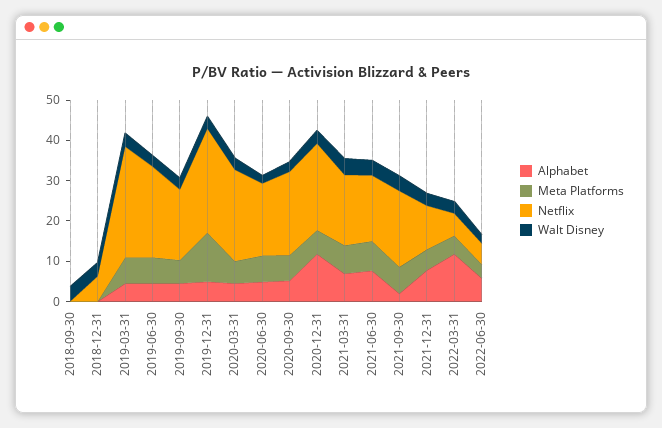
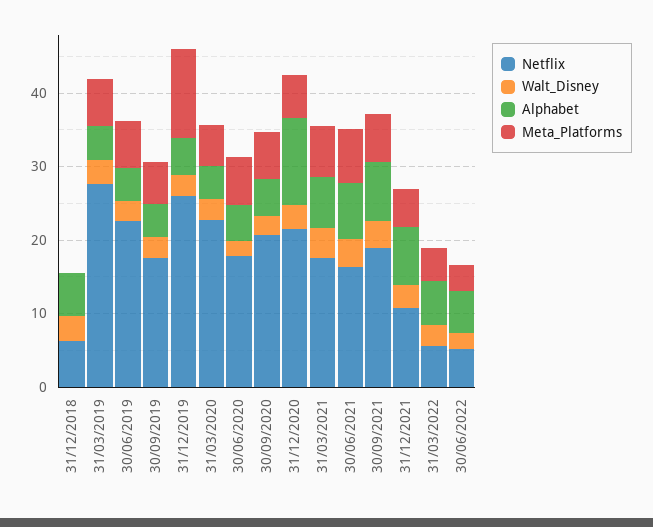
  {
    "Alphabet": {
-     "2018-09-30": 0,
-     "2018-12-31": 0,
+     "2018-12-31": 6,
      "2019-03-31": 4,
      "2019-06-30": 4,
      "2019-09-30": 4,
      "2019-12-31": 4,
      "2020-03-31": 4,
      "2020-06-30": 4,
      "2020-09-30": 6,
      "2020-12-31": 12,
      "2021-03-31": 6,
      "2021-06-30": 8,
-     "2021-09-30": 2,
+     "2021-09-30": 8,
      "2021-12-31": 8,
-     "2022-03-31": 12,
+     "2022-03-31": 6,
      "2022-06-30": 6
    },
    "Meta Platforms": {
-     "2018-09-30": 0,
      "2018-12-31": 0,
      "2019-03-31": 6,
      "2019-06-30": 6,
      "2019-09-30": 6,
      "2019-12-31": 12,
      "2020-03-31": 6,
      "2020-06-30": 6,
      "2020-09-30": 6,
      "2020-12-31": 6,
      "2021-03-31": 6,
      "2021-06-30": 8,
      "2021-09-30": 6,
      "2021-12-31": 6,
      "2022-03-31": 4,
      "2022-06-30": 4
    },
    "Netflix": {
-     "2018-09-30": 0,
      "2018-12-31": 6,
      "2019-03-31": 28,
      "2019-06-30": 22,
      "2019-09-30": 18,
      "2019-12-31": 26,
      "2020-03-31": 22,
      "2020-06-30": 18,
      "2020-09-30": 20,
      "2020-12-31": 22,
      "2021-03-31": 18,
      "2021-06-30": 16,
      "2021-09-30": 18,
      "2021-12-31": 10,
      "2022-03-31": 6,
      "2022-06-30": 6
    },
    "Walt Disney": {
-     "2018-09-30": 4,
      "2018-12-31": 4,
      "2019-03-31": 4,
      "2019-06-30": 2,
      "2019-09-30": 2,
      "2019-12-31": 2,
      "2020-03-31": 2,
      "2020-06-30": 2,
      "2020-09-30": 2,
      "2020-12-31": 4,
      "2021-03-31": 4,
      "2021-06-30": 4,
      "2021-09-30": 4,
      "2021-12-31": 4,
      "2022-03-31": 2,
      "2022-06-30": 2
    }
  }

